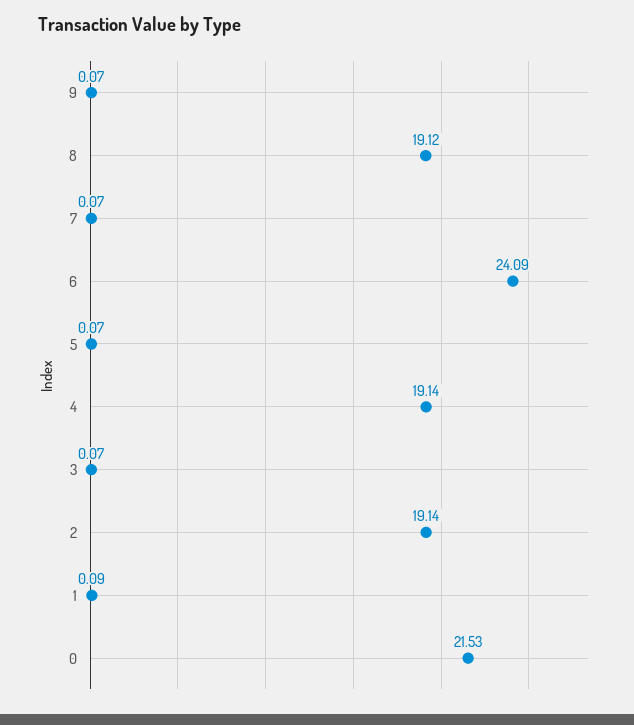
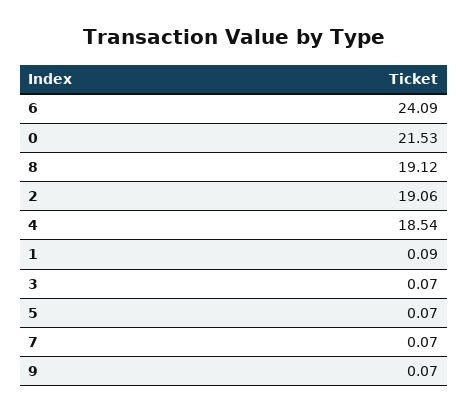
  {
    "9": 0.07,
    "8": 19.12,
    "7": 0.07,
    "6": 24.09,
    "5": 0.07,
-   "4": 19.14,
+   "4": 18.54,
    "3": 0.07,
-   "2": 19.14,
+   "2": 19.06,
    "1": 0.09,
    "0": 21.53
  }

